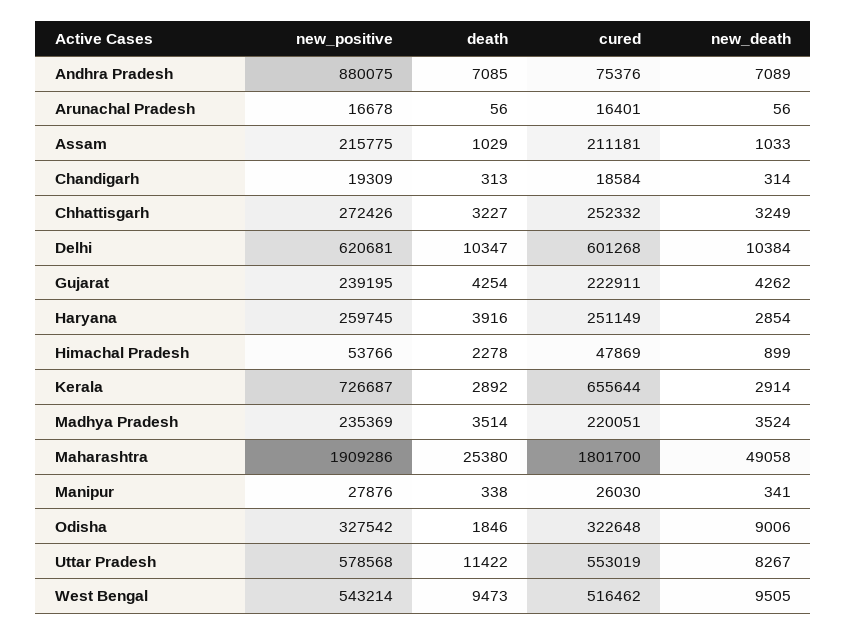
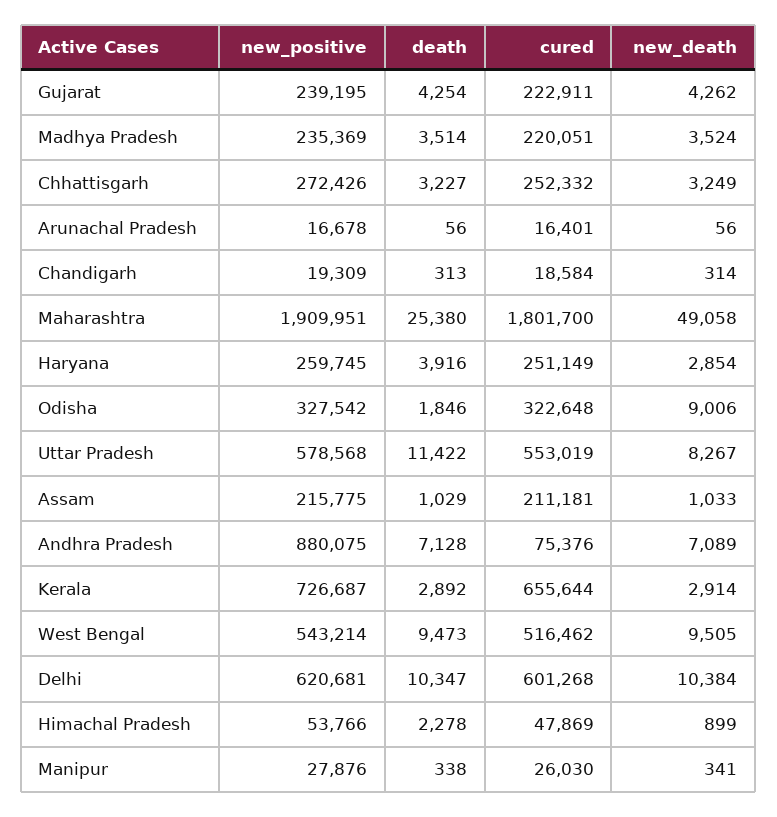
  {
    "new_positive": {
      "Andhra Pradesh": 880075,
      "Arunachal Pradesh": 16678,
      "Assam": 215775,
      "Chandigarh": 19309,
      "Chhattisgarh": 272426,
      "Delhi": 620681,
      "Gujarat": 239195,
      "Haryana": 259745,
      "Himachal Pradesh": 53766,
      "Kerala": 726687,
      "Madhya Pradesh": 235369,
-     "Maharashtra": 1909286,
+     "Maharashtra": 1909951,
      "Manipur": 27876,
      "Odisha": 327542,
      "Uttar Pradesh": 578568,
      "West Bengal": 543214
    },
    "death": {
-     "Andhra Pradesh": 7085,
+     "Andhra Pradesh": 7128,
      "Arunachal Pradesh": 56,
      "Assam": 1029,
      "Chandigarh": 313,
      "Chhattisgarh": 3227,
      "Delhi": 10347,
      "Gujarat": 4254,
      "Haryana": 3916,
      "Himachal Pradesh": 2278,
      "Kerala": 2892,
      "Madhya Pradesh": 3514,
      "Maharashtra": 25380,
      "Manipur": 338,
      "Odisha": 1846,
      "Uttar Pradesh": 11422,
      "West Bengal": 9473
    },
    "cured": {
      "Andhra Pradesh": 75376,
      "Arunachal Pradesh": 16401,
      "Assam": 211181,
      "Chandigarh": 18584,
      "Chhattisgarh": 252332,
      "Delhi": 601268,
      "Gujarat": 222911,
      "Haryana": 251149,
      "Himachal Pradesh": 47869,
      "Kerala": 655644,
      "Madhya Pradesh": 220051,
      "Maharashtra": 1801700,
      "Manipur": 26030,
      "Odisha": 322648,
      "Uttar Pradesh": 553019,
      "West Bengal": 516462
    },
    "new_death": {
      "Andhra Pradesh": 7089,
      "Arunachal Pradesh": 56,
      "Assam": 1033,
      "Chandigarh": 314,
      "Chhattisgarh": 3249,
      "Delhi": 10384,
      "Gujarat": 4262,
      "Haryana": 2854,
      "Himachal Pradesh": 899,
      "Kerala": 2914,
      "Madhya Pradesh": 3524,
      "Maharashtra": 49058,
      "Manipur": 341,
      "Odisha": 9006,
      "Uttar Pradesh": 8267,
      "West Bengal": 9505
    }
  }

